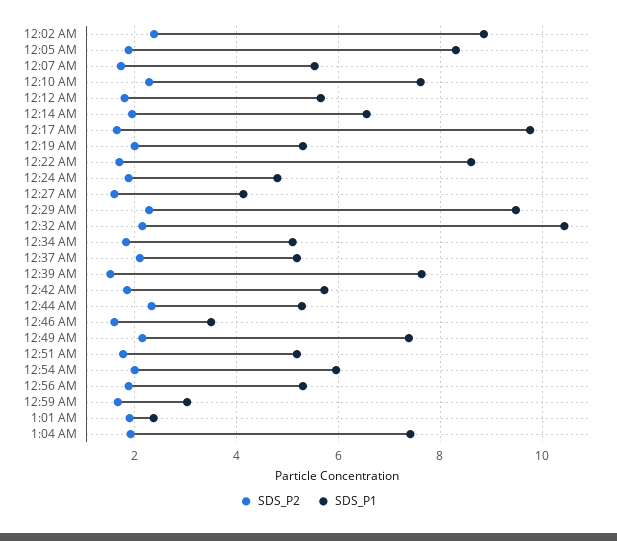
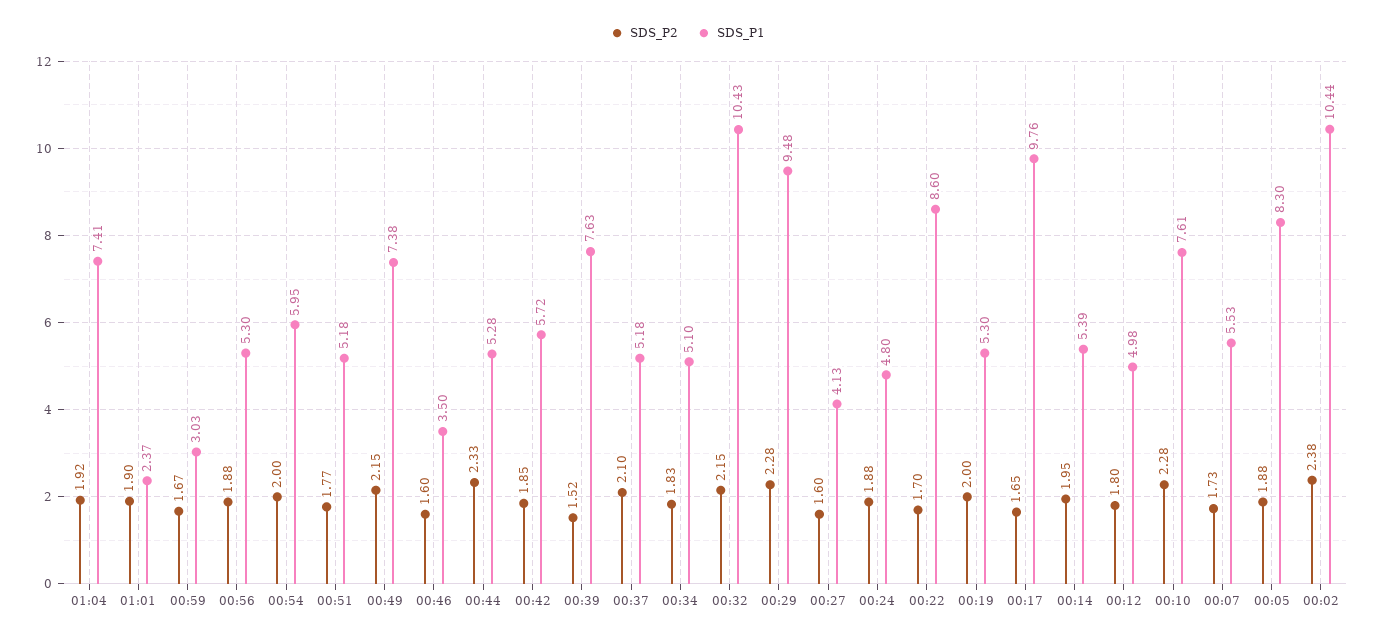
  {
    "SDS_P2": {
      "12:02 AM": 2.38,
      "12:05 AM": 1.88,
      "12:07 AM": 1.73,
      "12:10 AM": 2.28,
      "12:12 AM": 1.8,
      "12:14 AM": 1.95,
      "12:17 AM": 1.65,
      "12:19 AM": 2,
      "12:22 AM": 1.7,
      "12:24 AM": 1.88,
      "12:27 AM": 1.6,
      "12:29 AM": 2.28,
      "12:32 AM": 2.15,
      "12:34 AM": 1.83,
      "12:37 AM": 2.1,
      "12:39 AM": 1.52,
      "12:42 AM": 1.85,
      "12:44 AM": 2.33,
      "12:46 AM": 1.6,
      "12:49 AM": 2.15,
      "12:51 AM": 1.77,
      "12:54 AM": 2,
      "12:56 AM": 1.88,
      "12:59 AM": 1.67,
      "1:01 AM": 1.9,
      "1:04 AM": 1.92
    },
    "SDS_P1": {
-     "12:02 AM": 8.8,
+     "12:02 AM": 10.44,
      "12:05 AM": 8.3,
      "12:07 AM": 5.53,
      "12:10 AM": 7.61,
-     "12:12 AM": 5.6,
+     "12:12 AM": 4.98,
-     "12:14 AM": 6.6,
+     "12:14 AM": 5.39,
      "12:17 AM": 9.76,
      "12:19 AM": 5.3,
      "12:22 AM": 8.6,
      "12:24 AM": 4.8,
      "12:27 AM": 4.13,
      "12:29 AM": 9.48,
      "12:32 AM": 10.43,
      "12:34 AM": 5.1,
      "12:37 AM": 5.18,
      "12:39 AM": 7.63,
      "12:42 AM": 5.72,
      "12:44 AM": 5.28,
      "12:46 AM": 3.5,
      "12:49 AM": 7.38,
      "12:51 AM": 5.18,
      "12:54 AM": 5.95,
      "12:56 AM": 5.3,
      "12:59 AM": 3.03,
      "1:01 AM": 2.37,
      "1:04 AM": 7.41
    }
  }

